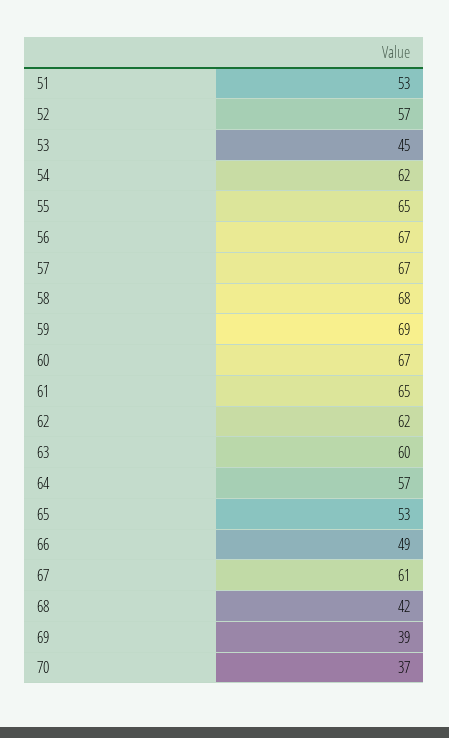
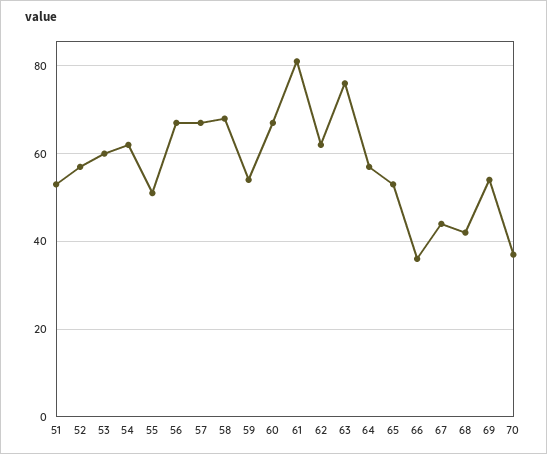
  {
    "51": 53,
    "52": 57,
-   "53": 45,
+   "53": 60,
    "54": 62,
-   "55": 65,
+   "55": 50,
    "56": 67,
    "57": 67,
    "58": 68,
-   "59": 69,
+   "59": 55,
    "60": 67,
-   "61": 65,
+   "61": 80,
    "62": 62,
-   "63": 60,
+   "63": 75,
    "64": 57,
    "65": 53,
-   "66": 49,
+   "66": 35,
-   "67": 61,
+   "67": 45,
    "68": 42,
-   "69": 39,
+   "69": 55,
    "70": 37
  }

